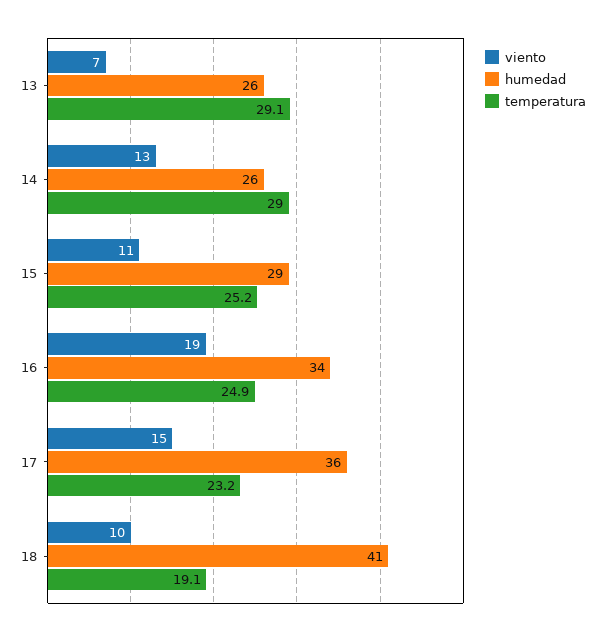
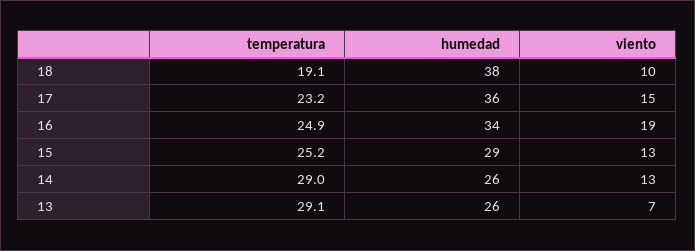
  {
    "viento": {
      "13": 7,
      "14": 13,
-     "15": 11,
+     "15": 13,
      "16": 19,
      "17": 15,
      "18": 10
    },
    "humedad": {
      "13": 26,
      "14": 26,
      "15": 29,
      "16": 34,
      "17": 36,
-     "18": 41
+     "18": 38
    },
    "temperatura": {
      "13": 29.1,
      "14": 29,
      "15": 25.2,
      "16": 24.9,
      "17": 23.2,
      "18": 19.1
    }
  }

